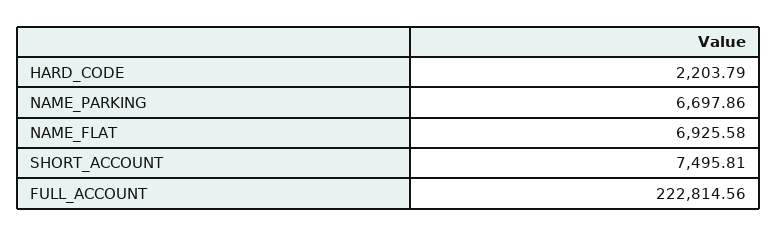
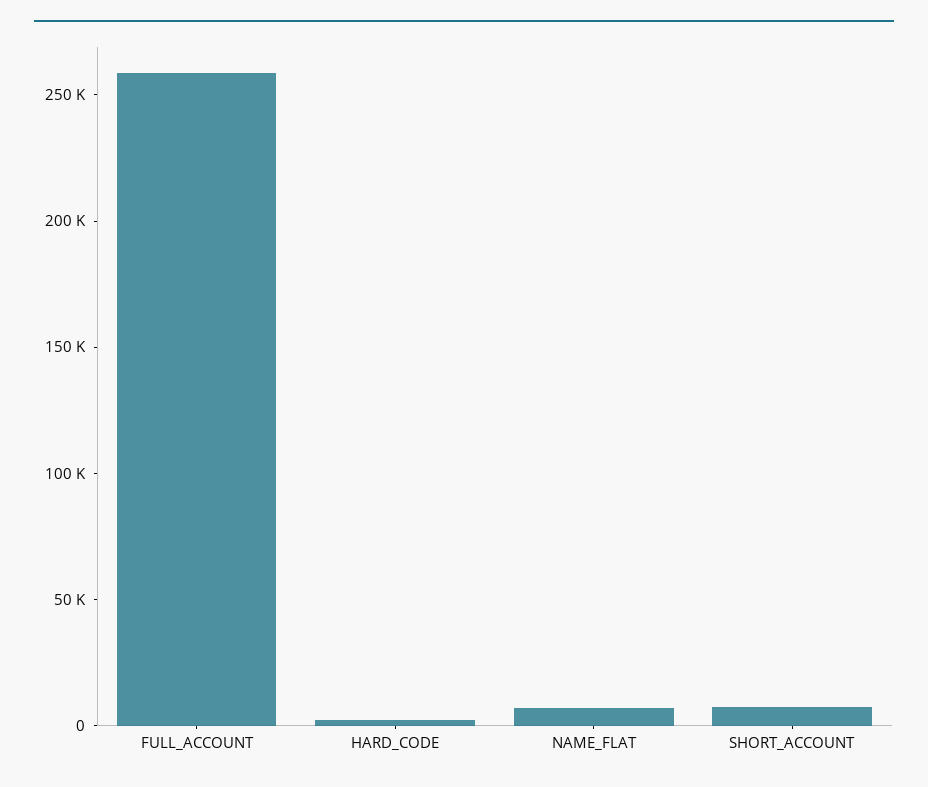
  {
    "HARD_CODE": 2203.79,
-   "NAME_PARKING": 6697.86,
    "NAME_FLAT": 6925.58,
    "SHORT_ACCOUNT": 7495.81,
-   "FULL_ACCOUNT": 222814.56
+   "FULL_ACCOUNT": 260000
  }

